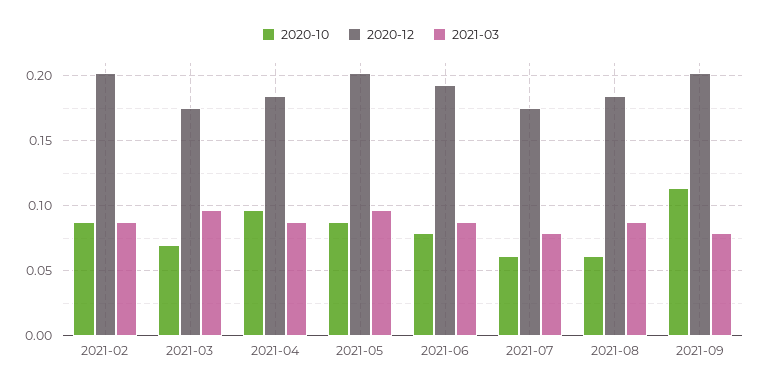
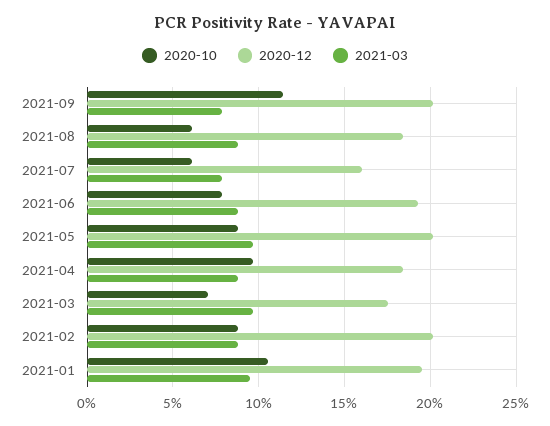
  {
    "2020-10": {
      "2021-02": 0.09,
      "2021-03": 0.07,
      "2021-04": 0.095,
      "2021-05": 0.09,
      "2021-06": 0.08,
      "2021-07": 0.06,
      "2021-08": 0.06,
-     "2021-09": 0.115
+     "2021-09": 0.115,
+     "2021-01": 0.105
    },
    "2020-12": {
      "2021-02": 0.2,
      "2021-03": 0.175,
      "2021-04": 0.185,
      "2021-05": 0.2,
      "2021-06": 0.195,
-     "2021-07": 0.175,
+     "2021-07": 0.16,
      "2021-08": 0.185,
-     "2021-09": 0.2
+     "2021-09": 0.2,
+     "2021-01": 0.195
    },
    "2021-03": {
      "2021-02": 0.09,
      "2021-03": 0.095,
      "2021-04": 0.09,
      "2021-05": 0.095,
      "2021-06": 0.09,
      "2021-07": 0.08,
      "2021-08": 0.09,
-     "2021-09": 0.08
+     "2021-09": 0.08,
+     "2021-01": 0.095
    }
  }

